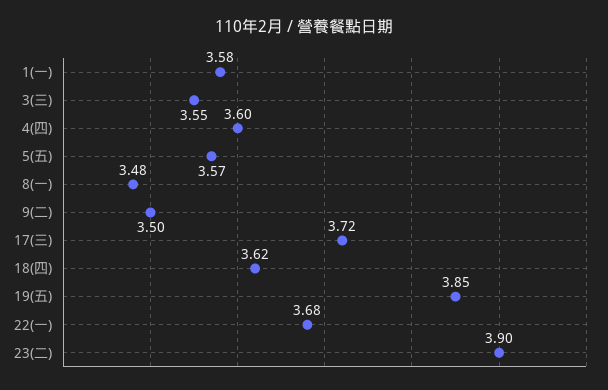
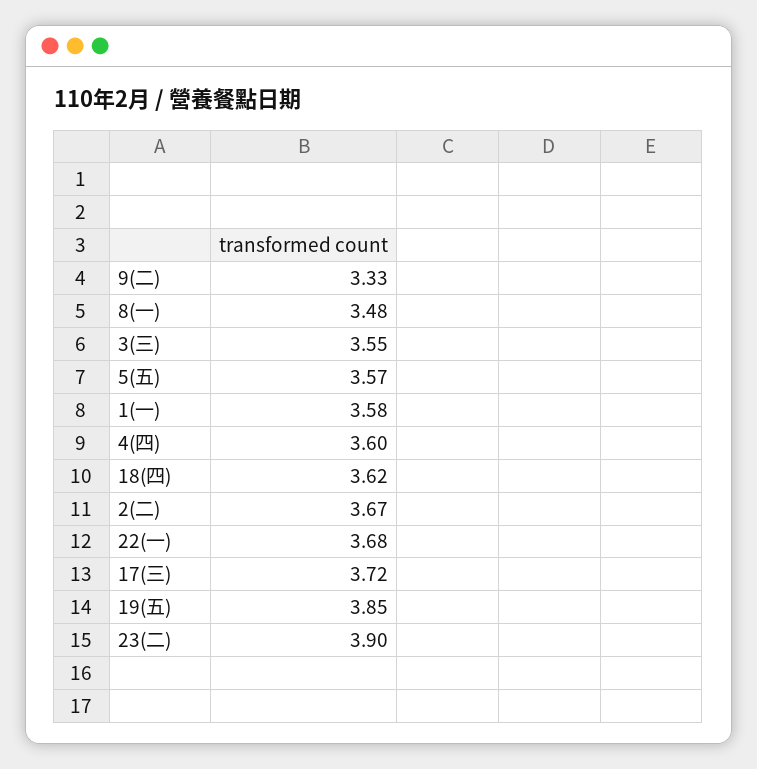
  {
    "1(一)": 3.58,
    "3(三)": 3.55,
    "4(四)": 3.6,
    "5(五)": 3.57,
    "8(一)": 3.48,
-   "9(二)": 3.5,
+   "9(二)": 3.33,
    "17(三)": 3.72,
    "18(四)": 3.62,
    "19(五)": 3.85,
    "22(一)": 3.68,
-   "23(二)": 3.9
+   "23(二)": 3.9,
+   "2(二)": 3.67
  }

